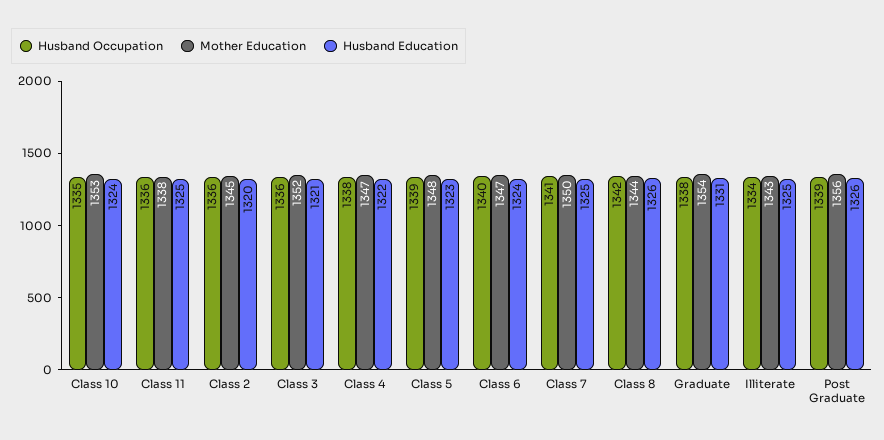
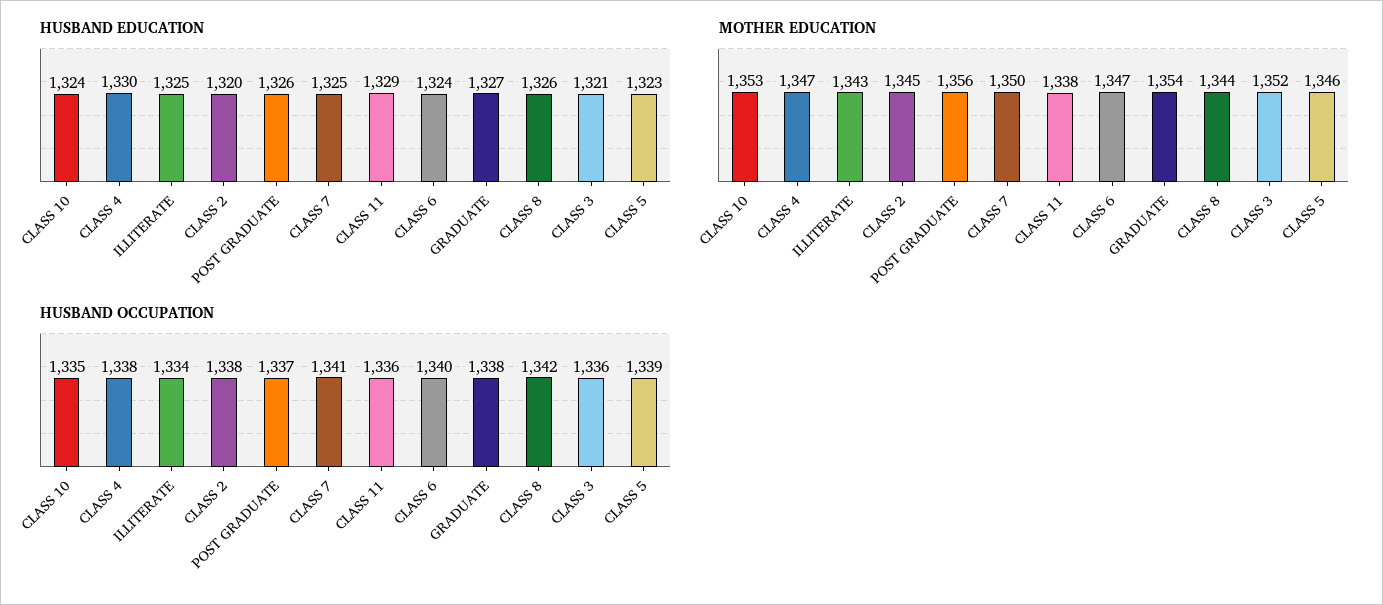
  {
    "Husband Occupation": {
      "Class 10": 1335,
      "Class 11": 1336,
-     "Class 2": 1336,
+     "Class 2": 1338,
      "Class 3": 1336,
      "Class 4": 1338,
      "Class 5": 1339,
      "Class 6": 1340,
      "Class 7": 1341,
      "Class 8": 1342,
      "Graduate": 1338,
      "Illiterate": 1334,
-     "Post Graduate": 1339
+     "Post Graduate": 1337
    },
    "Mother Education": {
      "Class 10": 1353,
      "Class 11": 1338,
      "Class 2": 1345,
      "Class 3": 1352,
      "Class 4": 1347,
-     "Class 5": 1348,
+     "Class 5": 1346,
      "Class 6": 1347,
      "Class 7": 1350,
      "Class 8": 1344,
      "Graduate": 1354,
      "Illiterate": 1343,
      "Post Graduate": 1356
    },
    "Husband Education": {
      "Class 10": 1324,
-     "Class 11": 1325,
+     "Class 11": 1329,
      "Class 2": 1320,
      "Class 3": 1321,
-     "Class 4": 1322,
+     "Class 4": 1330,
      "Class 5": 1323,
      "Class 6": 1324,
      "Class 7": 1325,
      "Class 8": 1326,
-     "Graduate": 1331,
+     "Graduate": 1327,
      "Illiterate": 1325,
      "Post Graduate": 1326
    }
  }

